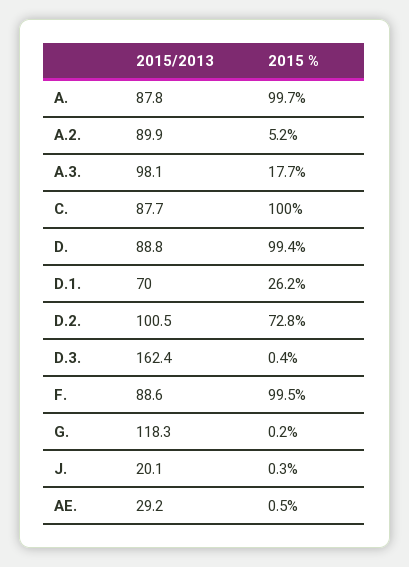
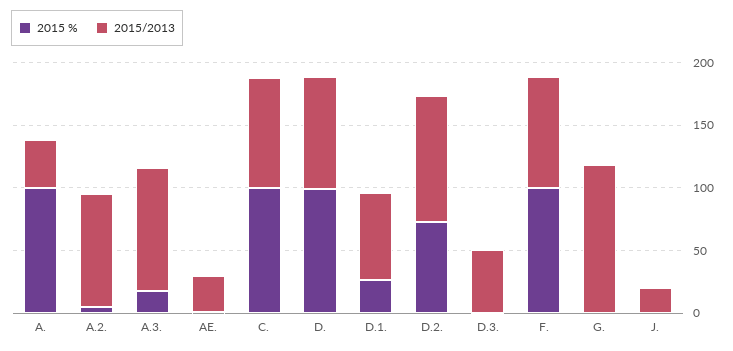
  {
    "2015/2013": {
-     "A.": 87.8,
+     "A.": 40,
      "A.2.": 89.9,
      "A.3.": 98.1,
      "C.": 87.7,
      "D.": 88.8,
      "D.1.": 70,
      "D.2.": 100.5,
-     "D.3.": 162.4,
+     "D.3.": 50,
      "F.": 88.6,
      "G.": 118.3,
      "J.": 20.1,
      "AE.": 29.2
    },
    "2015 %": {
      "A.": 99.7,
      "A.2.": 5.2,
      "A.3.": 17.7,
      "C.": 100,
      "D.": 99.4,
      "D.1.": 26.2,
      "D.2.": 72.8,
      "D.3.": 0.4,
      "F.": 99.5,
      "G.": 0.2,
      "J.": 0.3,
      "AE.": 0.5
    }
  }

